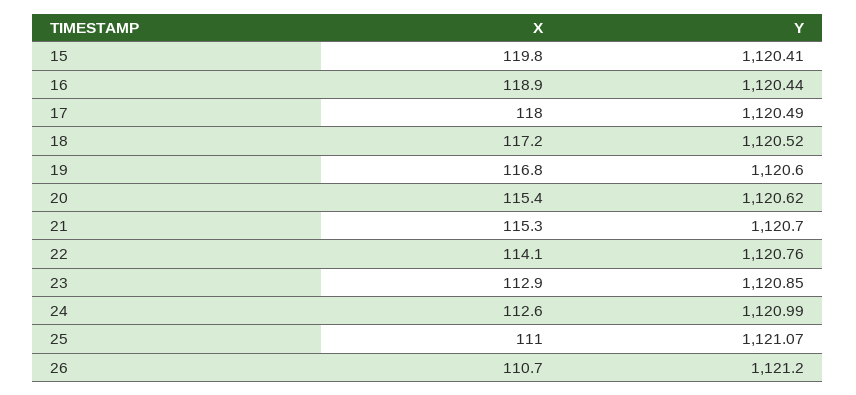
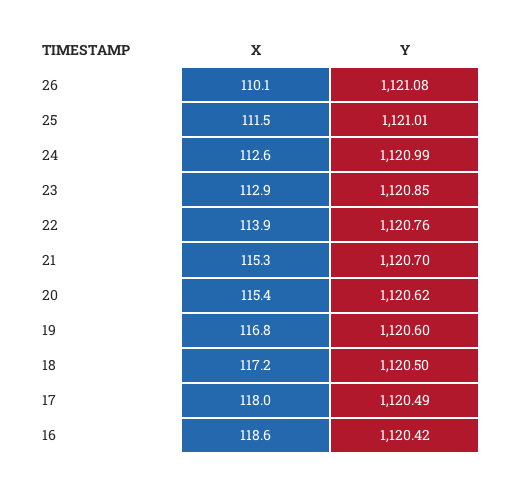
  {
    "X": {
-     "15": 119.8,
-     "16": 118.9,
+     "16": 118.6,
      "17": 118,
      "18": 117.2,
      "19": 116.8,
      "20": 115.4,
      "21": 115.3,
-     "22": 114.1,
+     "22": 113.9,
      "23": 112.9,
      "24": 112.6,
-     "25": 111,
+     "25": 111.5,
-     "26": 110.7
+     "26": 110.1
    },
    "Y": {
-     "15": 1120.41,
-     "16": 1120.44,
+     "16": 1120.42,
      "17": 1120.49,
-     "18": 1120.52,
+     "18": 1120.5,
      "19": 1120.6,
      "20": 1120.62,
      "21": 1120.7,
      "22": 1120.76,
      "23": 1120.85,
      "24": 1120.99,
-     "25": 1121.07,
+     "25": 1121.01,
-     "26": 1121.2
+     "26": 1121.08
    }
  }

